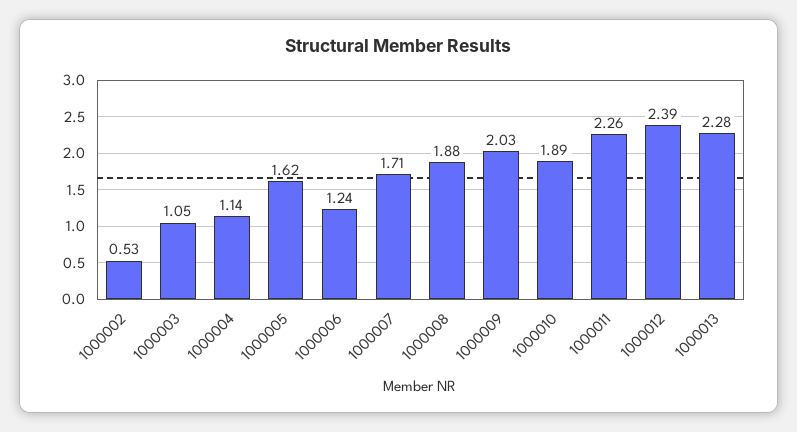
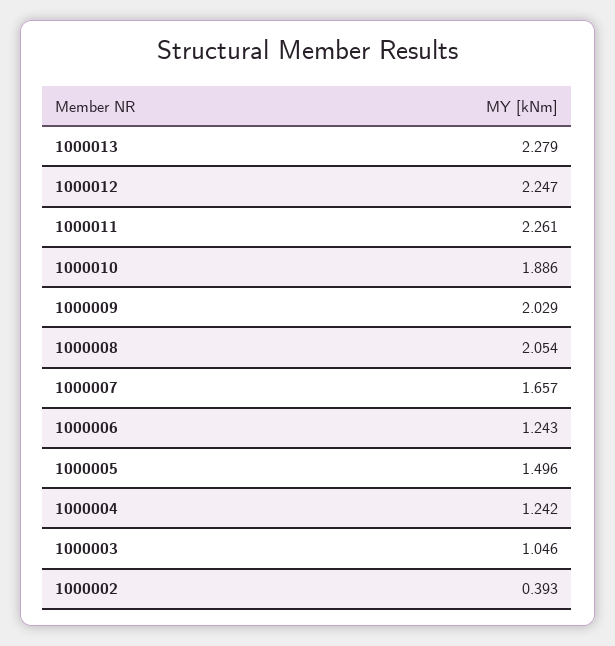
  {
-   "1000002": 0.53,
+   "1000002": 0.393,
    "1000003": 1.046,
-   "1000004": 1.14,
+   "1000004": 1.242,
-   "1000005": 1.62,
+   "1000005": 1.496,
    "1000006": 1.243,
-   "1000007": 1.71,
+   "1000007": 1.657,
-   "1000008": 1.88,
+   "1000008": 2.054,
    "1000009": 2.029,
    "1000010": 1.886,
    "1000011": 2.261,
-   "1000012": 2.39,
+   "1000012": 2.247,
    "1000013": 2.279
  }

